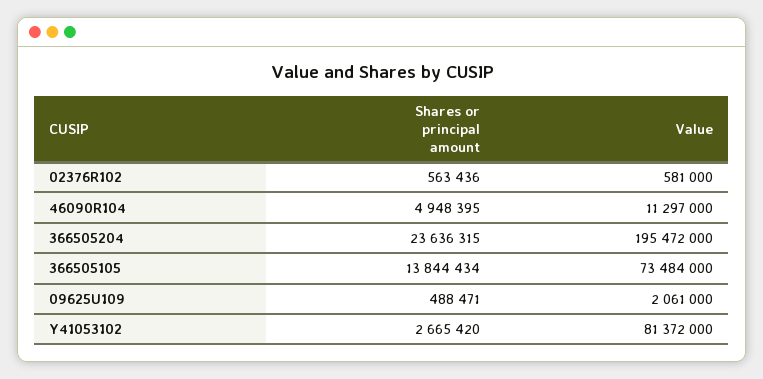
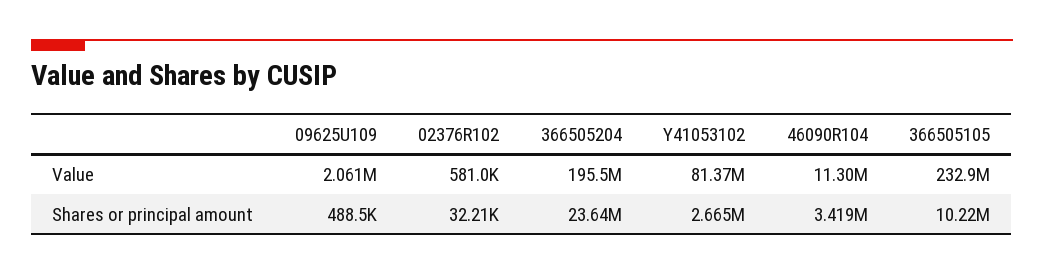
  {
    "Shares or principal amount": {
-     "02376R102": 563436,
+     "02376R102": 32210,
-     "46090R104": 4948395,
+     "46090R104": 3419000,
      "366505204": 23636315,
-     "366505105": 13844434,
+     "366505105": 10220000,
      "09625U109": 488471,
      "Y41053102": 2665420
    },
    "Value": {
      "02376R102": 581000,
      "46090R104": 11297000,
      "366505204": 195472000,
-     "366505105": 73484000,
+     "366505105": 232900000,
      "09625U109": 2061000,
      "Y41053102": 81372000
    }
  }

